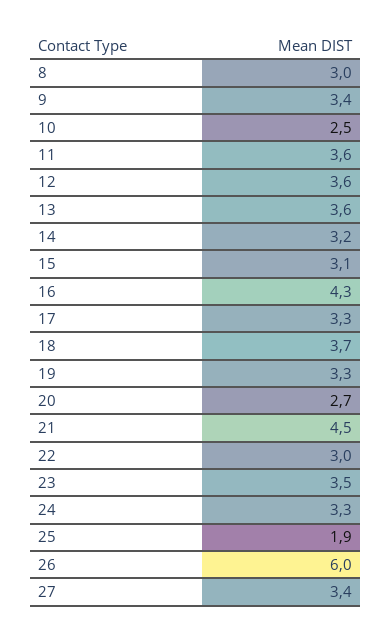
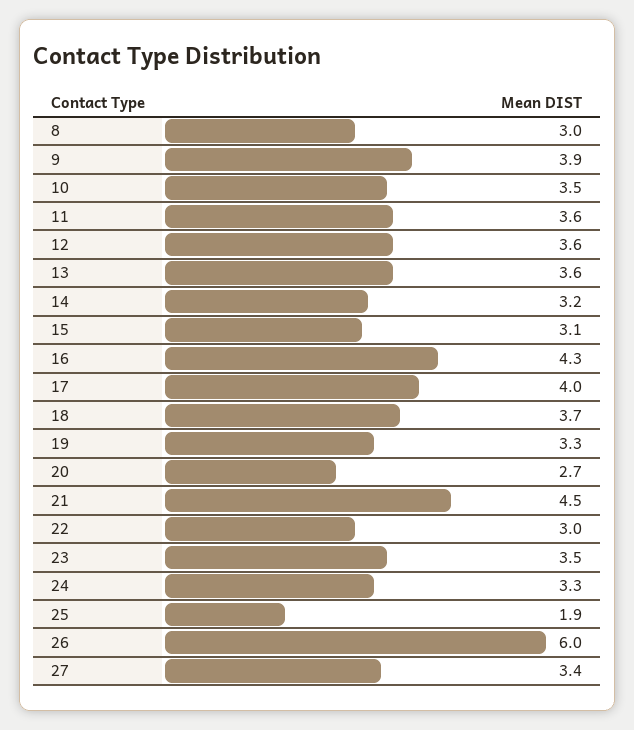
  {
    "8": 3,
-   "9": 3.4,
+   "9": 3.9,
-   "10": 2.5,
+   "10": 3.5,
    "11": 3.6,
    "12": 3.6,
    "13": 3.6,
    "14": 3.2,
    "15": 3.1,
    "16": 4.3,
-   "17": 3.3,
+   "17": 4,
    "18": 3.7,
    "19": 3.3,
    "20": 2.7,
    "21": 4.5,
    "22": 3,
    "23": 3.5,
    "24": 3.3,
    "25": 1.9,
    "26": 6,
    "27": 3.4
  }

